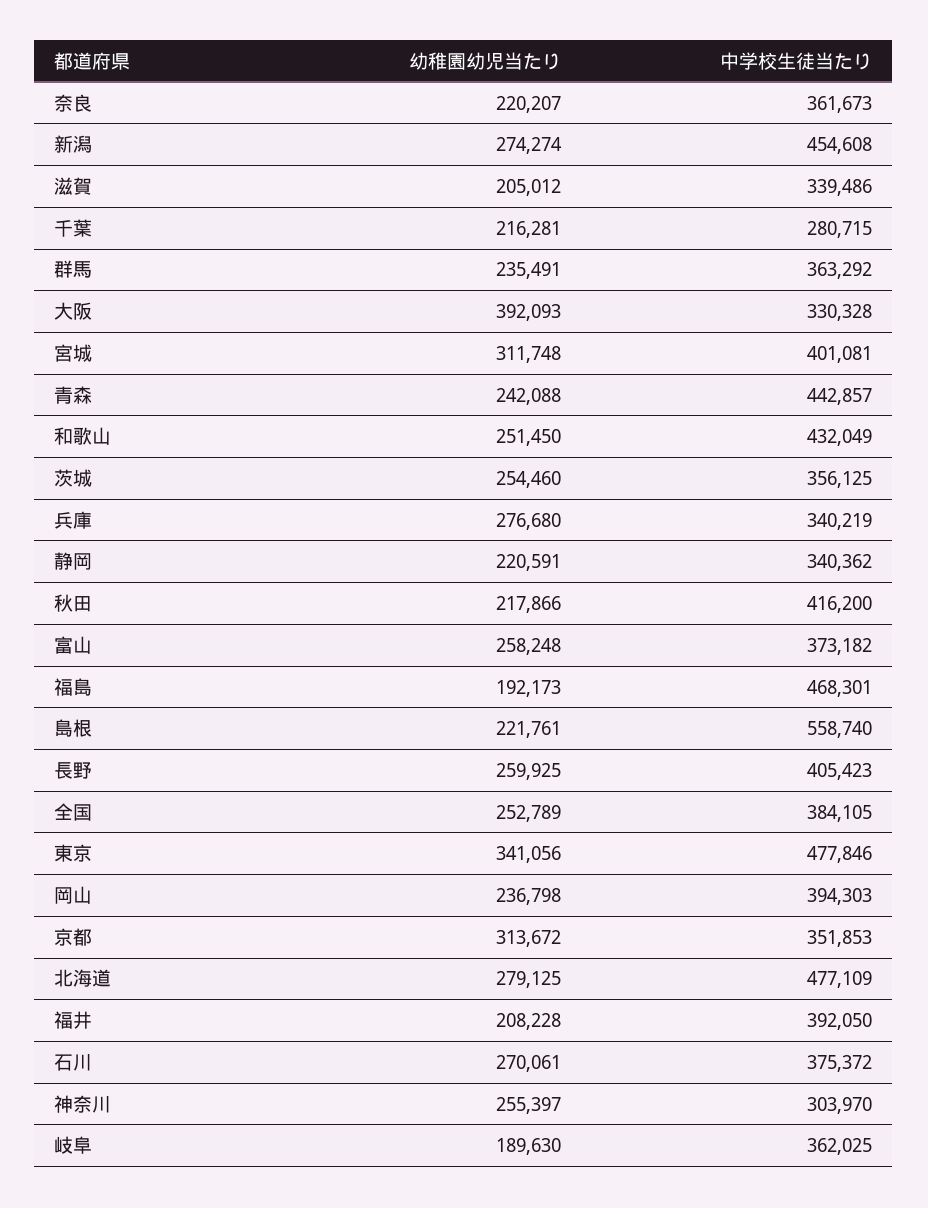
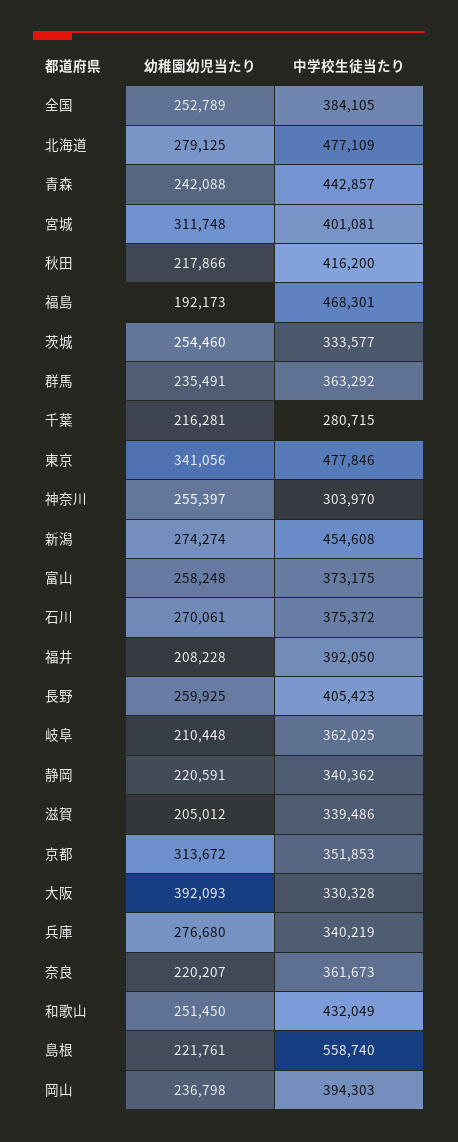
  {
    "幼稚園幼児当たり": {
      "奈良": 220207,
      "新潟": 274274,
      "滋賀": 205012,
      "千葉": 216281,
      "群馬": 235491,
      "大阪": 392093,
      "宮城": 311748,
      "青森": 242088,
      "和歌山": 251450,
      "茨城": 254460,
      "兵庫": 276680,
      "静岡": 220591,
      "秋田": 217866,
      "富山": 258248,
      "福島": 192173,
      "島根": 221761,
      "長野": 259925,
      "全国": 252789,
      "東京": 341056,
      "岡山": 236798,
      "京都": 313672,
      "北海道": 279125,
      "福井": 208228,
      "石川": 270061,
      "神奈川": 255397,
-     "岐阜": 189630
+     "岐阜": 210448
    },
    "中学校生徒当たり": {
      "奈良": 361673,
      "新潟": 454608,
      "滋賀": 339486,
      "千葉": 280715,
      "群馬": 363292,
      "大阪": 330328,
      "宮城": 401081,
      "青森": 442857,
      "和歌山": 432049,
-     "茨城": 356125,
+     "茨城": 333577,
      "兵庫": 340219,
      "静岡": 340362,
      "秋田": 416200,
-     "富山": 373182,
+     "富山": 373175,
      "福島": 468301,
      "島根": 558740,
      "長野": 405423,
      "全国": 384105,
      "東京": 477846,
      "岡山": 394303,
      "京都": 351853,
      "北海道": 477109,
      "福井": 392050,
      "石川": 375372,
      "神奈川": 303970,
      "岐阜": 362025
    }
  }

